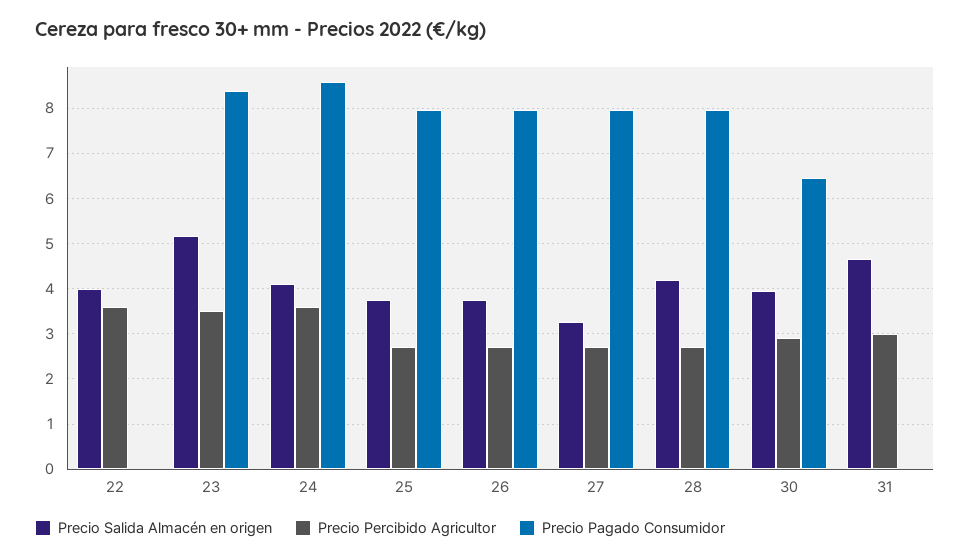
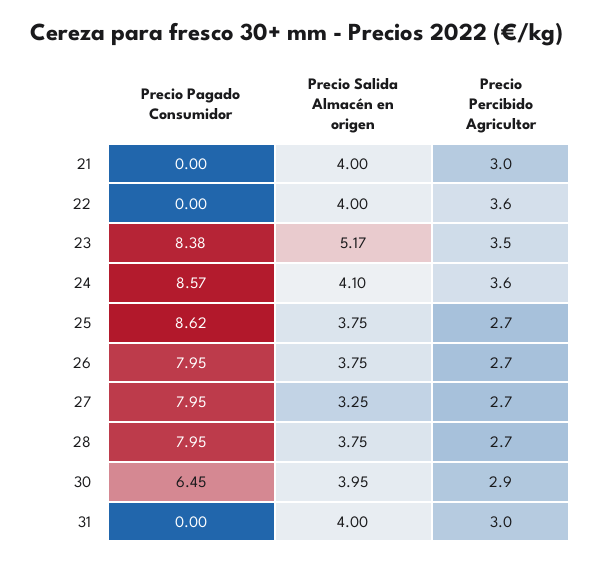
  {
    "Precio Salida Almacén en origen": {
      "22": 4,
      "23": 5.17,
      "24": 4.1,
      "25": 3.75,
      "26": 3.75,
      "27": 3.25,
-     "28": 4.2,
+     "28": 3.75,
      "30": 3.95,
-     "31": 4.6
+     "31": 4,
+     "21": 4
    },
    "Precio Percibido Agricultor": {
      "22": 3.6,
      "23": 3.5,
      "24": 3.6,
      "25": 2.7,
      "26": 2.7,
      "27": 2.7,
      "28": 2.7,
      "30": 2.9,
-     "31": 3
+     "31": 3,
+     "21": 3
    },
    "Precio Pagado Consumidor": {
      "22": 0,
      "23": 8.38,
      "24": 8.57,
-     "25": 8,
+     "25": 8.62,
      "26": 7.95,
      "27": 7.95,
      "28": 7.95,
      "30": 6.45,
-     "31": 0
+     "31": 0,
+     "21": 0
    }
  }

